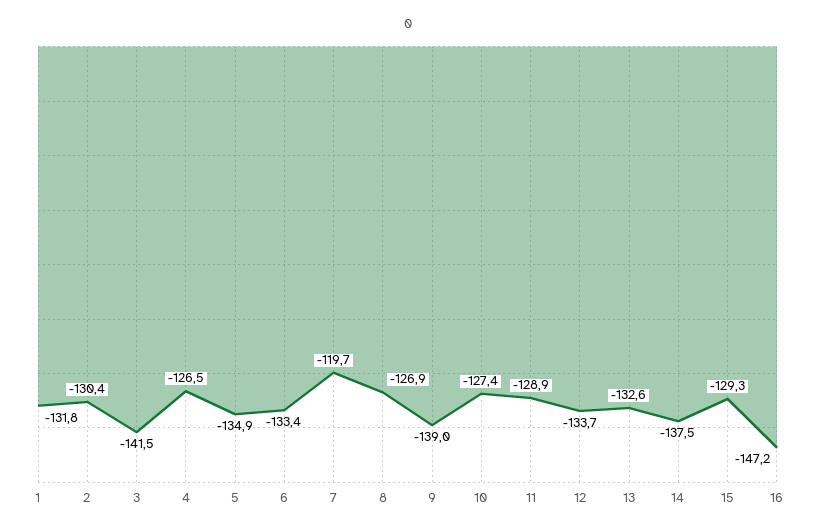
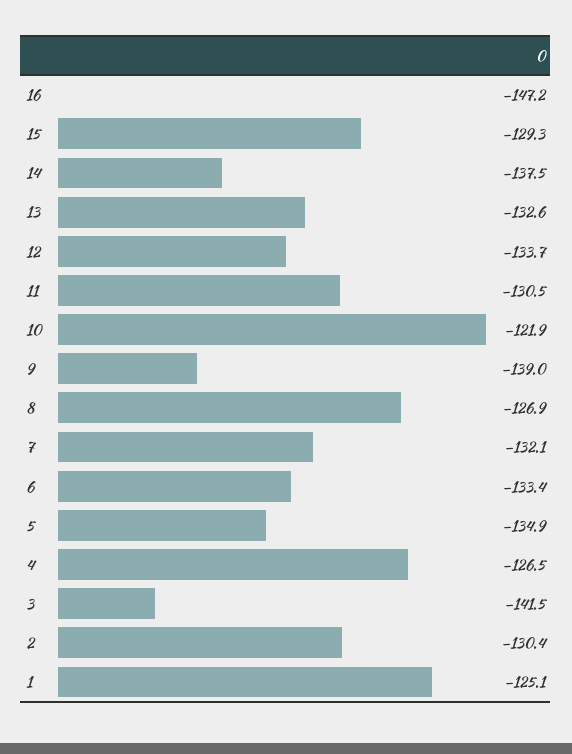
  {
-   "1": -131.8,
+   "1": -125.1,
    "2": -130.4,
    "3": -141.5,
    "4": -126.5,
    "5": -134.9,
    "6": -133.4,
-   "7": -119.7,
+   "7": -132.1,
    "8": -126.9,
    "9": -139,
-   "10": -127.4,
+   "10": -121.9,
-   "11": -128.9,
+   "11": -130.5,
    "12": -133.7,
    "13": -132.6,
    "14": -137.5,
    "15": -129.3,
    "16": -147.2
  }

